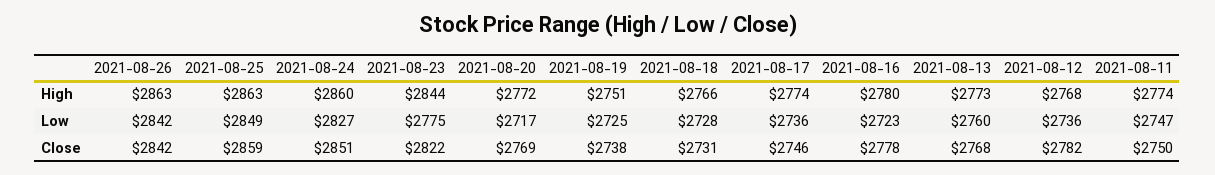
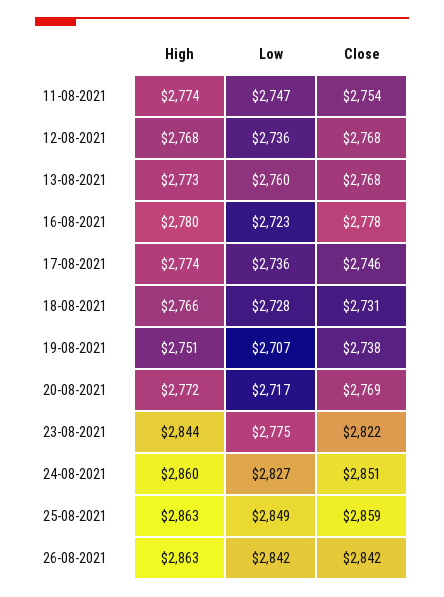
  {
    "2021-08-26": {
      "High": 2863,
      "Low": 2842,
      "Close": 2842
    },
    "2021-08-25": {
      "High": 2863,
      "Low": 2849,
      "Close": 2859
    },
    "2021-08-24": {
      "High": 2860,
      "Low": 2827,
      "Close": 2851
    },
    "2021-08-23": {
      "High": 2844,
      "Low": 2775,
      "Close": 2822
    },
    "2021-08-20": {
      "High": 2772,
      "Low": 2717,
      "Close": 2769
    },
    "2021-08-19": {
      "High": 2751,
-     "Low": 2725,
+     "Low": 2707,
      "Close": 2738
    },
    "2021-08-18": {
      "High": 2766,
      "Low": 2728,
      "Close": 2731
    },
    "2021-08-17": {
      "High": 2774,
      "Low": 2736,
      "Close": 2746
    },
    "2021-08-16": {
      "High": 2780,
      "Low": 2723,
      "Close": 2778
    },
    "2021-08-13": {
      "High": 2773,
      "Low": 2760,
      "Close": 2768
    },
    "2021-08-12": {
      "High": 2768,
      "Low": 2736,
-     "Close": 2782
+     "Close": 2768
    },
    "2021-08-11": {
      "High": 2774,
      "Low": 2747,
-     "Close": 2750
+     "Close": 2754
    }
  }

